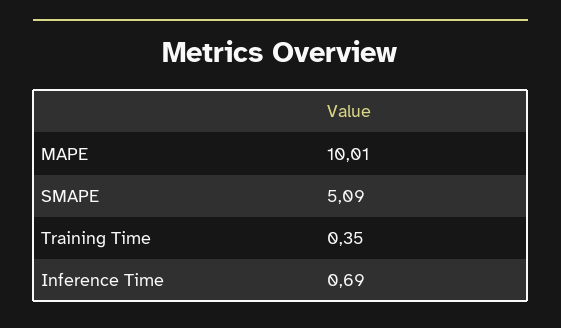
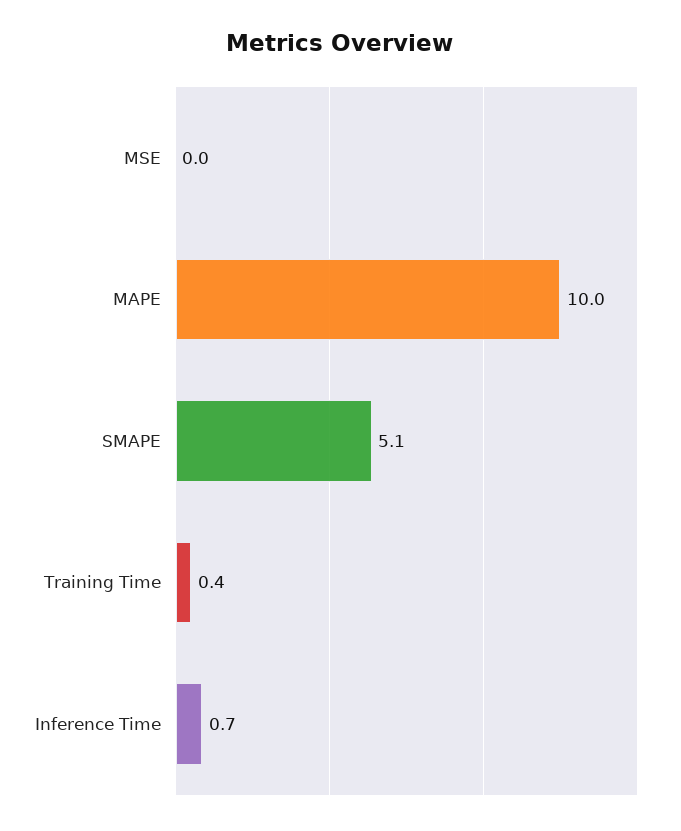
  {
    "MAPE": 10.01,
    "SMAPE": 5.09,
    "Training Time": 0.35,
-   "Inference Time": 0.69
+   "Inference Time": 0.69,
+   "MSE": 0
  }

